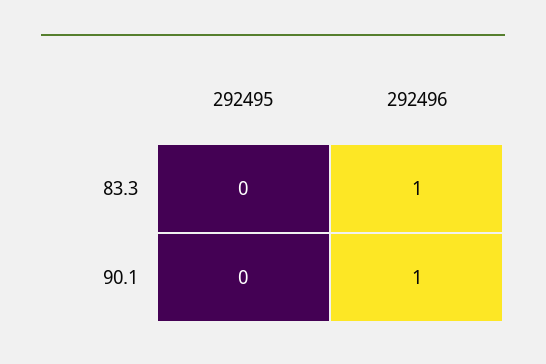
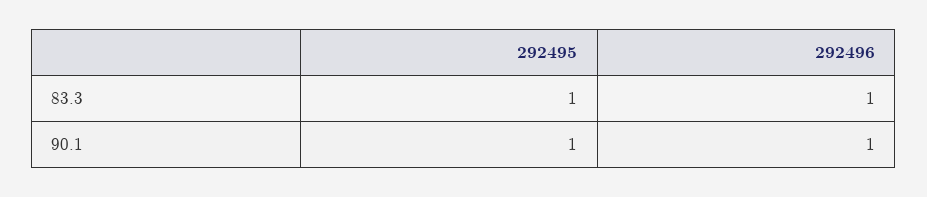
  {
    "292495": {
-     "83.3": 0,
+     "83.3": 1,
-     "90.1": 0
+     "90.1": 1
    },
    "292496": {
      "83.3": 1,
      "90.1": 1
    }
  }

